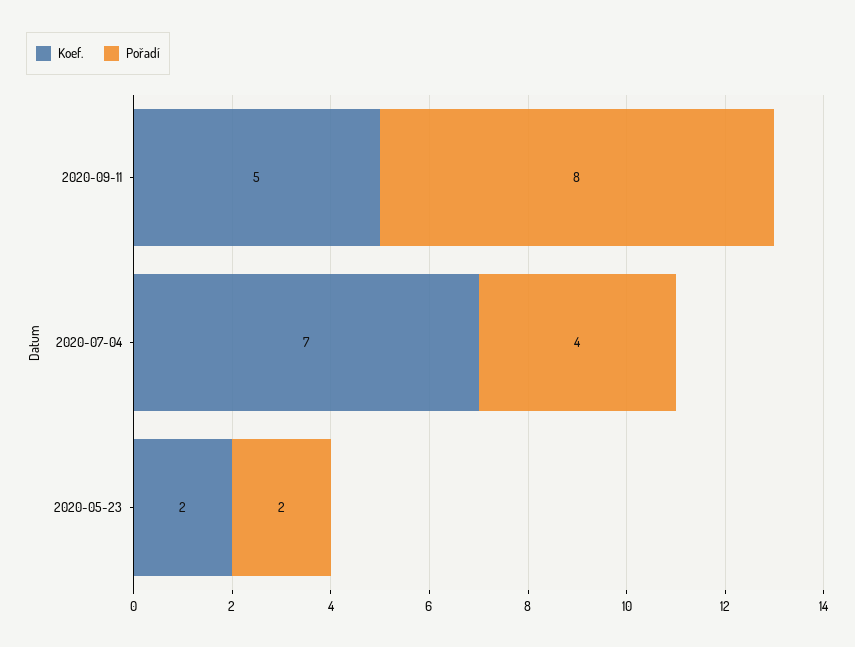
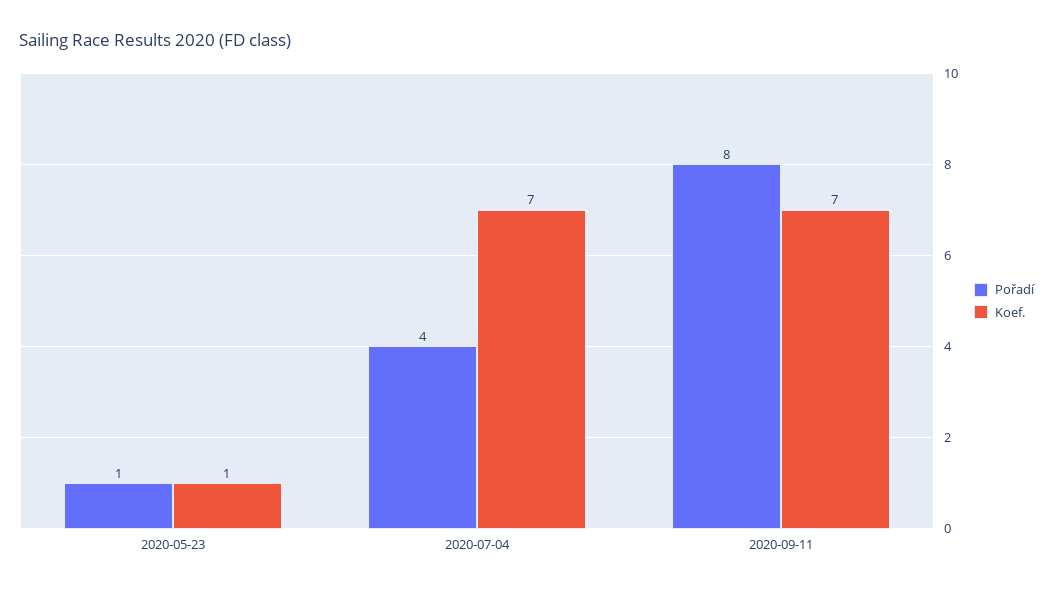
  {
    "Koef.": {
-     "2020-09-11": 5,
+     "2020-09-11": 7,
      "2020-07-04": 7,
-     "2020-05-23": 2
+     "2020-05-23": 1
    },
    "Pořadí": {
      "2020-09-11": 8,
      "2020-07-04": 4,
-     "2020-05-23": 2
+     "2020-05-23": 1
    }
  }

